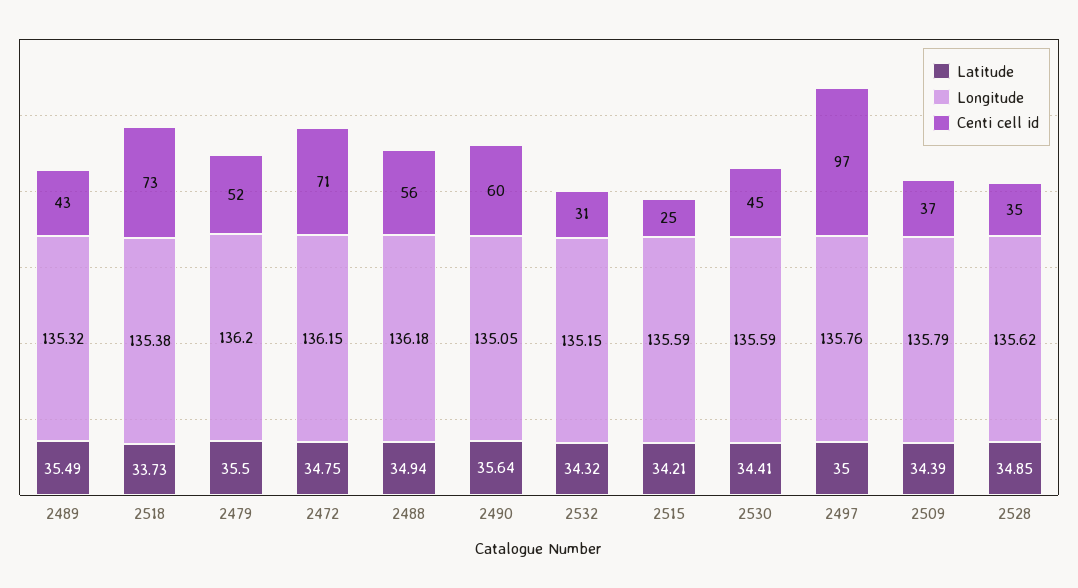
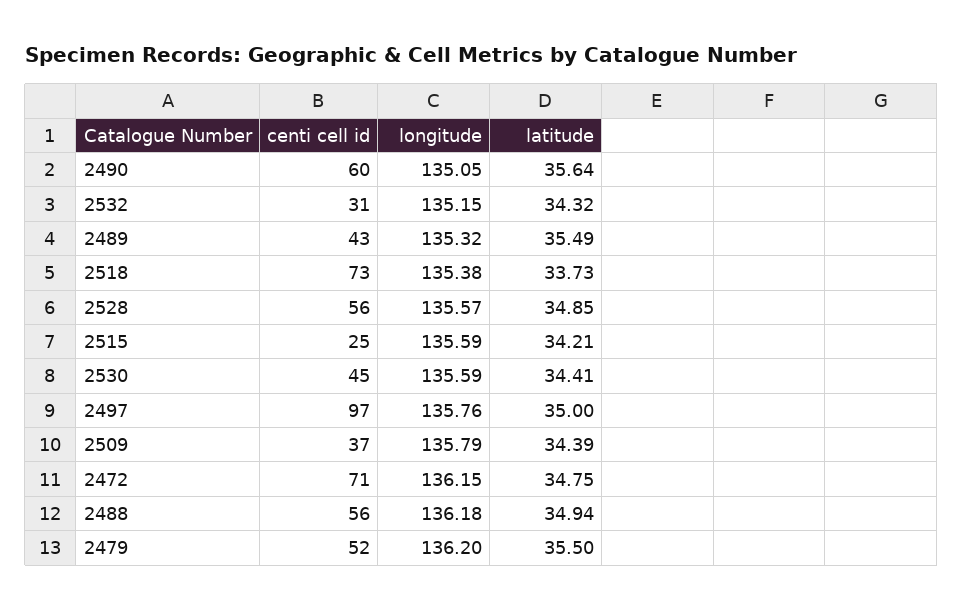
  {
    "Latitude": {
      "2489": 35.49,
      "2518": 33.73,
      "2479": 35.5,
      "2472": 34.75,
      "2488": 34.94,
      "2490": 35.64,
      "2532": 34.32,
      "2515": 34.21,
      "2530": 34.41,
      "2497": 35,
      "2509": 34.39,
      "2528": 34.85
    },
    "Longitude": {
      "2489": 135.32,
      "2518": 135.38,
      "2479": 136.2,
      "2472": 136.15,
      "2488": 136.18,
      "2490": 135.05,
      "2532": 135.15,
      "2515": 135.59,
      "2530": 135.59,
      "2497": 135.76,
      "2509": 135.79,
-     "2528": 135.62
+     "2528": 135.57
    },
    "Centi cell id": {
      "2489": 43,
      "2518": 73,
      "2479": 52,
      "2472": 71,
      "2488": 56,
      "2490": 60,
      "2532": 31,
      "2515": 25,
      "2530": 45,
      "2497": 97,
      "2509": 37,
-     "2528": 35
+     "2528": 56
    }
  }

